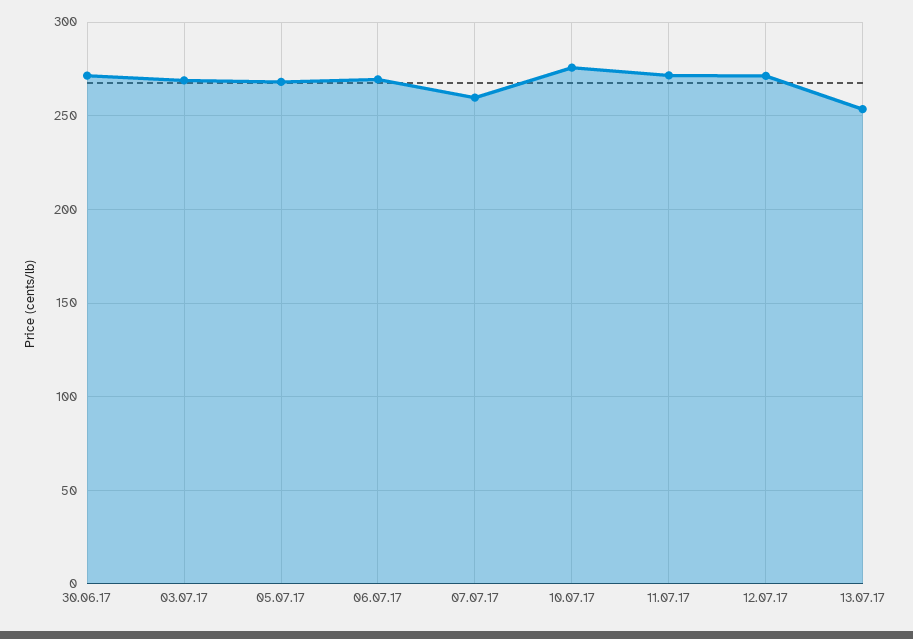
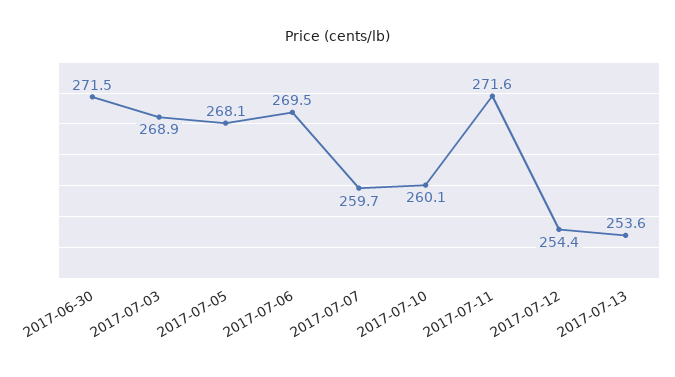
  {
    "30.06.17": 271.5,
    "03.07.17": 268.9,
    "05.07.17": 268.1,
    "06.07.17": 269.5,
    "07.07.17": 259.7,
-   "10.07.17": 275,
+   "10.07.17": 260.1,
    "11.07.17": 271.6,
-   "12.07.17": 270,
+   "12.07.17": 254.4,
    "13.07.17": 253.6
  }

